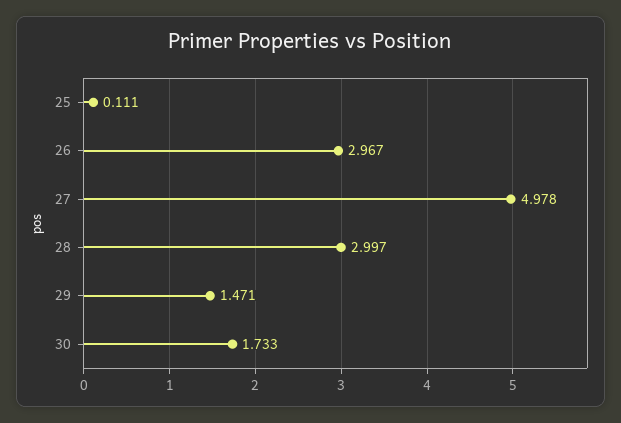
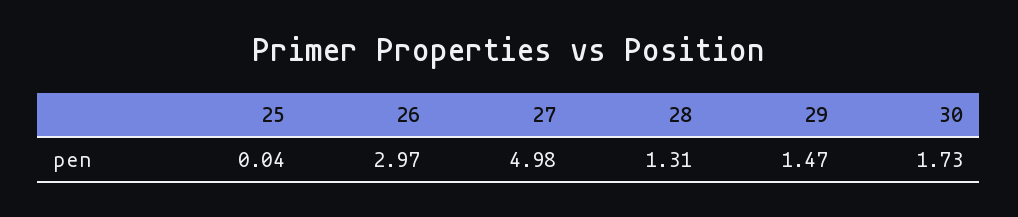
  {
-   "25": 0.111,
+   "25": 0.04,
    "26": 2.967,
    "27": 4.978,
-   "28": 2.997,
+   "28": 1.31,
    "29": 1.471,
    "30": 1.733
  }

